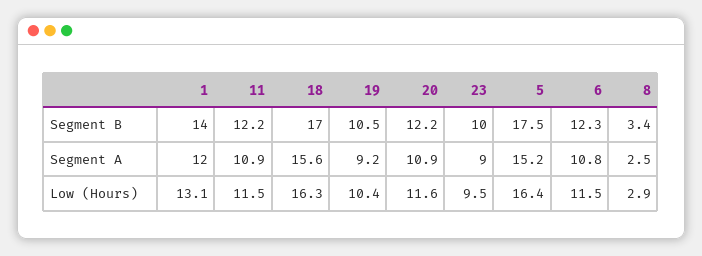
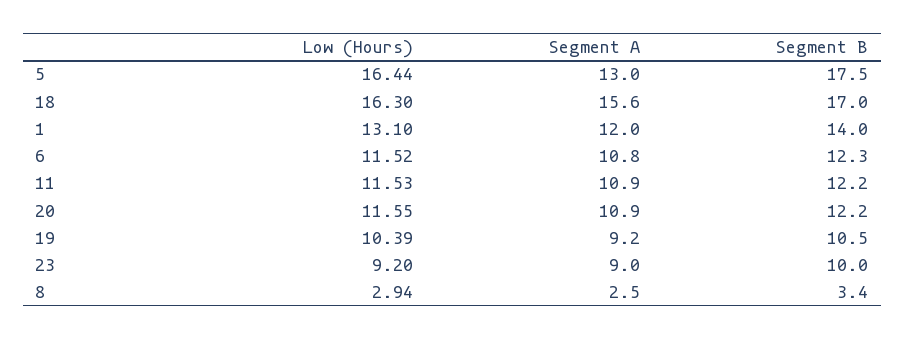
  {
    "1": {
      "Segment B": 14,
      "Segment A": 12,
      "Low (Hours)": 13.1
    },
    "11": {
      "Segment B": 12.2,
      "Segment A": 10.9,
      "Low (Hours)": 11.53
    },
    "18": {
      "Segment B": 17,
      "Segment A": 15.6,
      "Low (Hours)": 16.3
    },
    "19": {
      "Segment B": 10.5,
      "Segment A": 9.2,
      "Low (Hours)": 10.39
    },
    "20": {
      "Segment B": 12.2,
      "Segment A": 10.9,
      "Low (Hours)": 11.55
    },
    "23": {
      "Segment B": 10,
      "Segment A": 9,
-     "Low (Hours)": 9.5
+     "Low (Hours)": 9.2
    },
    "5": {
      "Segment B": 17.5,
-     "Segment A": 15.2,
+     "Segment A": 13,
      "Low (Hours)": 16.44
    },
    "6": {
      "Segment B": 12.3,
      "Segment A": 10.8,
      "Low (Hours)": 11.52
    },
    "8": {
      "Segment B": 3.4,
      "Segment A": 2.5,
      "Low (Hours)": 2.94
    }
  }

